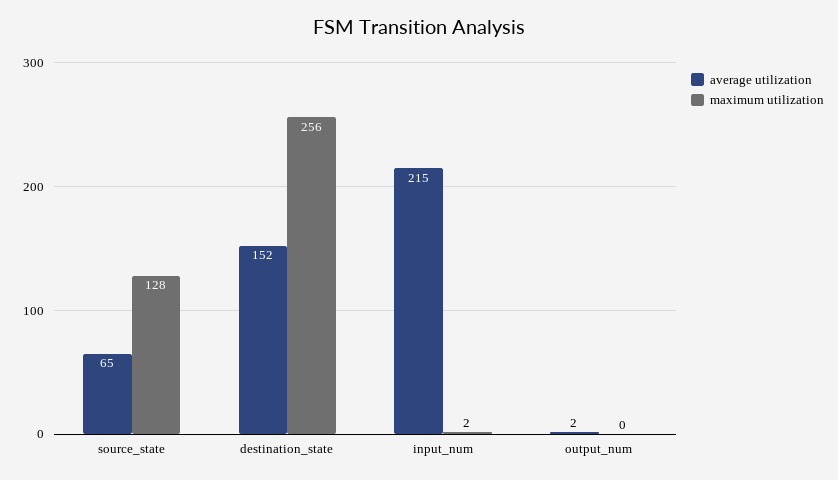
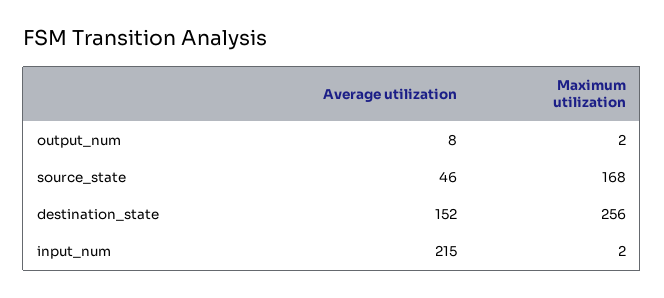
  {
    "average utilization": {
-     "source_state": 65,
+     "source_state": 46,
      "destination_state": 152,
      "input_num": 215,
-     "output_num": 2
+     "output_num": 8
    },
    "maximum utilization": {
-     "source_state": 128,
+     "source_state": 168,
      "destination_state": 256,
      "input_num": 2,
-     "output_num": 0
+     "output_num": 2
    }
  }

